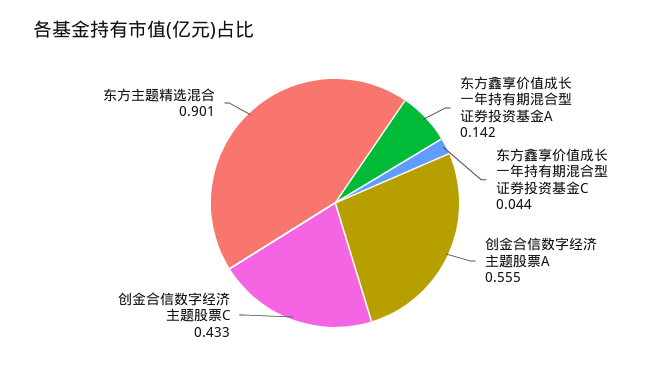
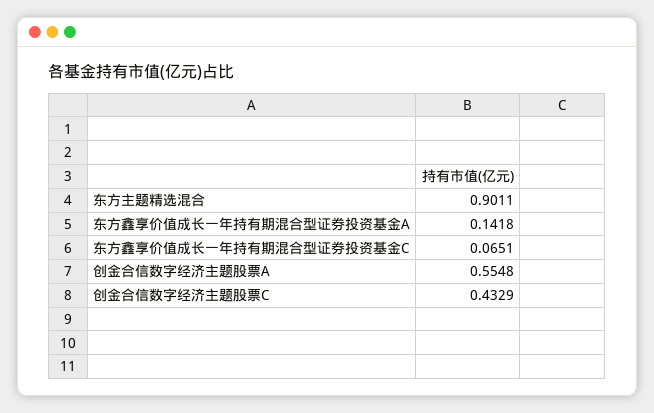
  {
    "东方鑫享价值成长一年持有期混合型证券投资基金A": 0.1418,
-   "东方鑫享价值成长一年持有期混合型证券投资基金C": 0.044,
+   "东方鑫享价值成长一年持有期混合型证券投资基金C": 0.0651,
    "创金合信数字经济主题股票A": 0.5548,
    "创金合信数字经济主题股票C": 0.4329,
    "东方主题精选混合": 0.9011
  }

